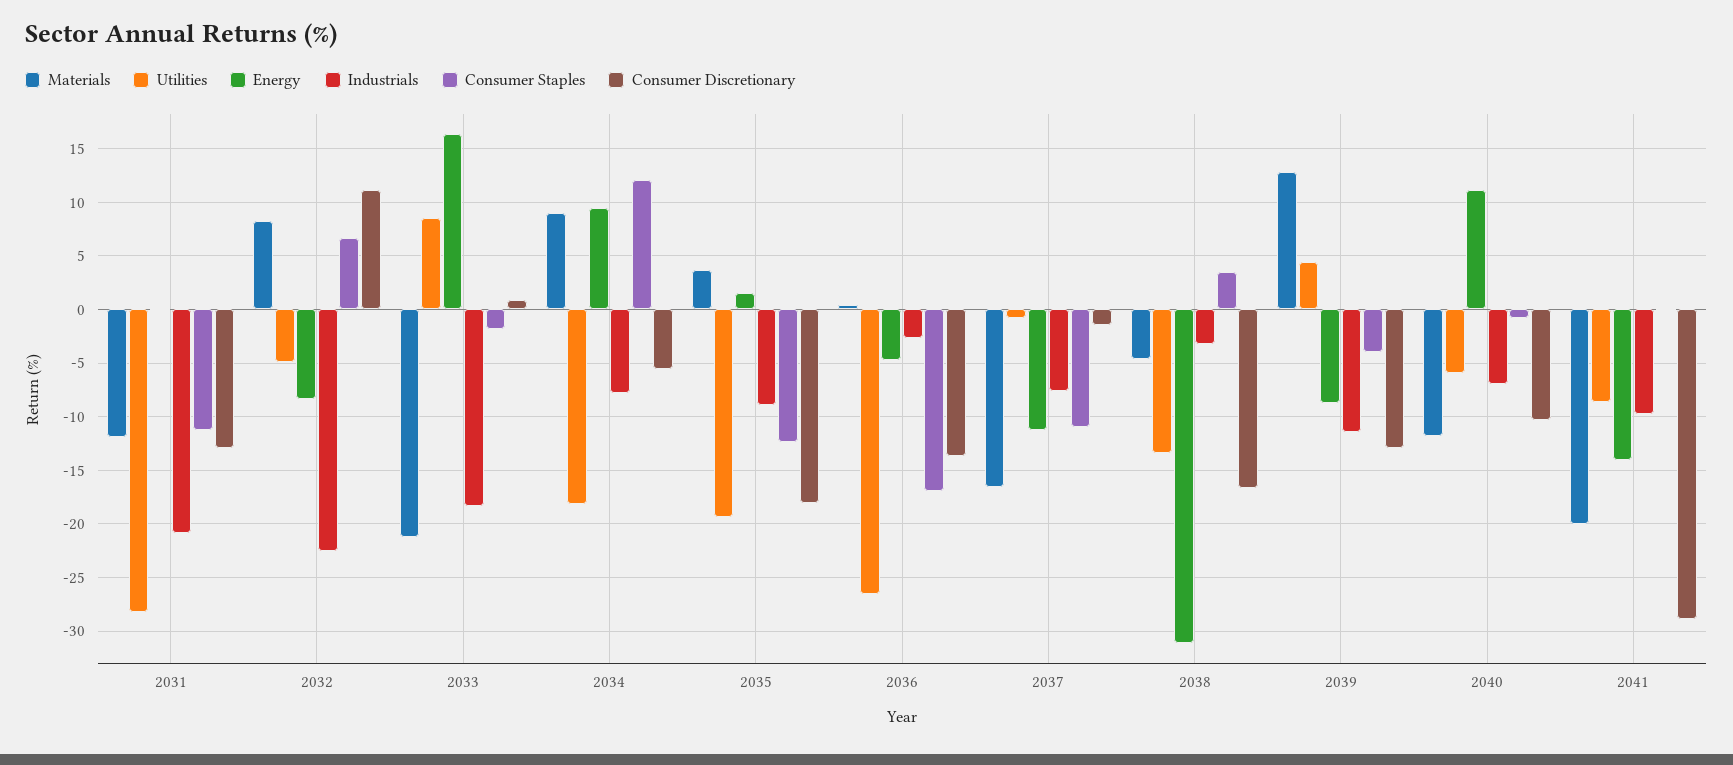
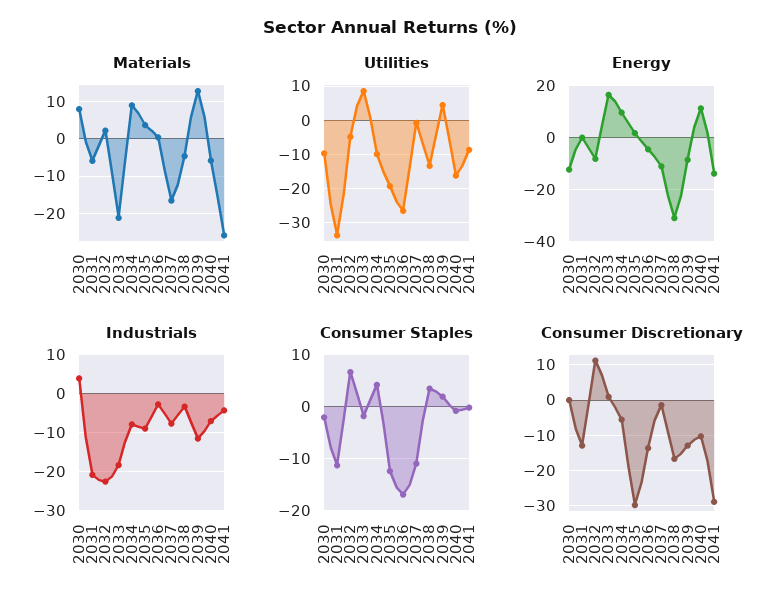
  {
    "Materials": {
-     "2031": -12,
+     "2031": -6,
-     "2032": 8,
+     "2032": 2,
      "2033": -21,
      "2034": 9,
      "2035": 4,
      "2036": 0,
      "2037": -17,
      "2038": -5,
      "2039": 13,
-     "2040": -12,
+     "2040": -6,
-     "2041": -20
+     "2041": -26,
+     "2030": 8
    },
    "Utilities": {
-     "2031": -28,
+     "2031": -34,
      "2032": -5,
      "2033": 9,
-     "2034": -18,
+     "2034": -10,
      "2035": -19,
      "2036": -27,
      "2037": -1,
      "2038": -13,
      "2039": 4,
-     "2040": -6,
+     "2040": -16,
-     "2041": -9
+     "2041": -9,
+     "2030": -10
    },
    "Energy": {
      "2031": 0,
      "2032": -8,
      "2033": 16,
      "2034": 9,
      "2035": 2,
      "2036": -5,
      "2037": -11,
      "2038": -31,
      "2039": -9,
      "2040": 11,
-     "2041": -14
+     "2041": -14,
+     "2030": -12.5
    },
    "Industrials": {
      "2031": -21,
      "2032": -22,
      "2033": -18,
      "2034": -8,
      "2035": -9,
      "2036": -3,
      "2037": -8,
      "2038": -3,
      "2039": -11,
      "2040": -7,
-     "2041": -10
+     "2041": -4,
+     "2030": 4
    },
    "Consumer Staples": {
      "2031": -11,
      "2032": 7,
      "2033": -2,
-     "2034": 12,
+     "2034": 4,
      "2035": -12,
      "2036": -17,
      "2037": -11,
      "2038": 4,
-     "2039": -4,
+     "2039": 2,
      "2040": -1,
-     "2041": 0
+     "2041": 0,
+     "2030": -2
    },
    "Consumer Discretionary": {
      "2031": -13,
      "2032": 11,
      "2033": 1,
      "2034": -6,
-     "2035": -18,
+     "2035": -30,
      "2036": -14,
      "2037": -1,
      "2038": -17,
      "2039": -13,
      "2040": -10,
-     "2041": -29
+     "2041": -29,
+     "2030": 0
    }
  }

